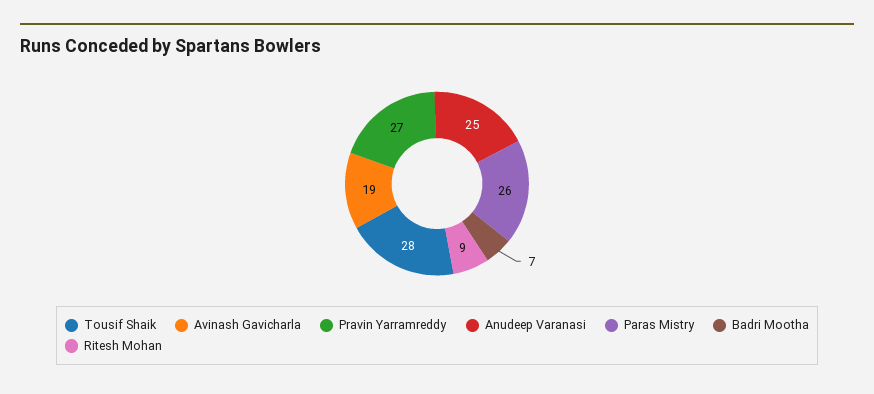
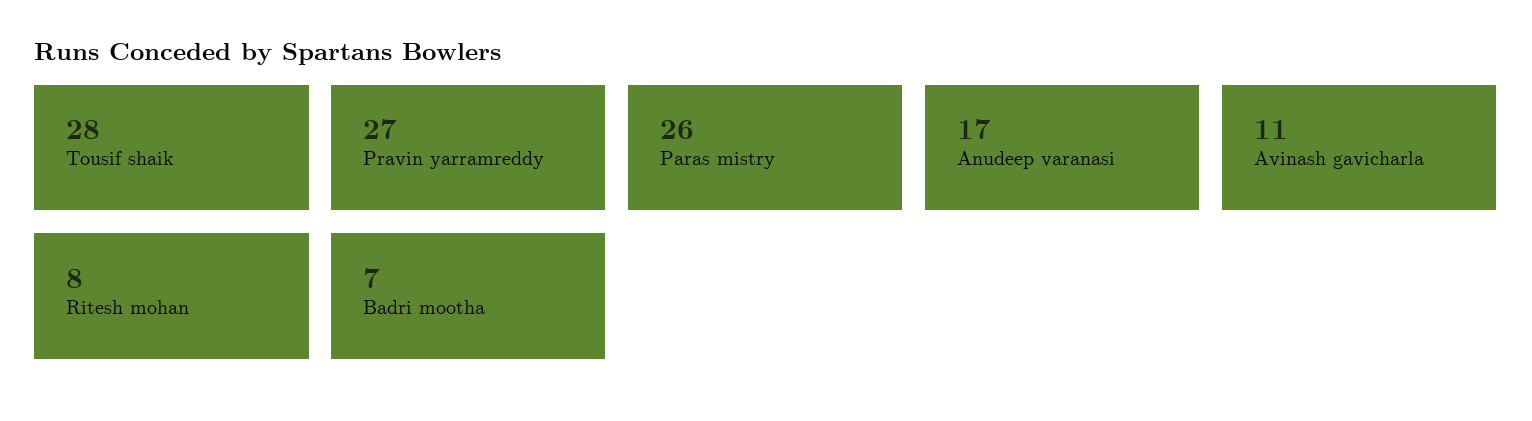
  {
    "Tousif Shaik": 28,
-   "Avinash Gavicharla": 19,
+   "Avinash Gavicharla": 11,
    "Pravin Yarramreddy": 27,
-   "Anudeep Varanasi": 25,
+   "Anudeep Varanasi": 17,
    "Paras Mistry": 26,
    "Badri Mootha": 7,
-   "Ritesh Mohan": 9
+   "Ritesh Mohan": 8
  }

